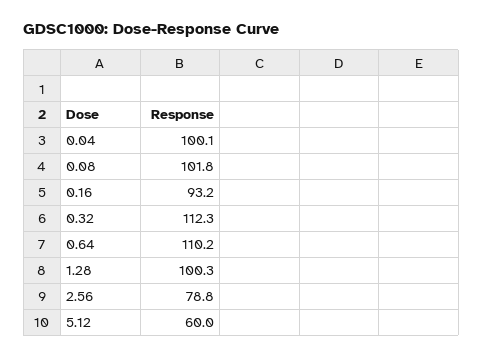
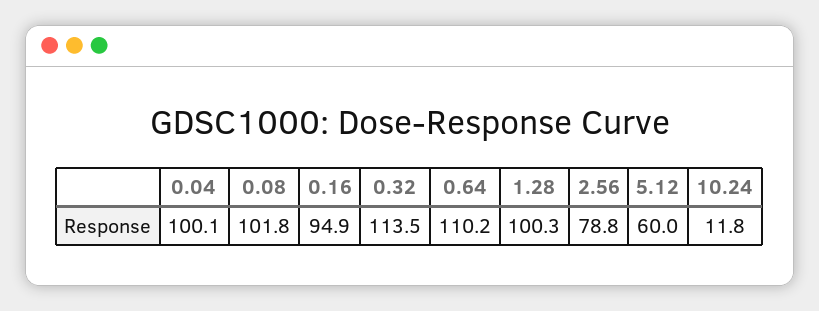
  {
    "0.04": 100.1,
    "0.08": 101.8,
-   "0.16": 93.2,
+   "0.16": 94.9,
-   "0.32": 112.3,
+   "0.32": 113.5,
    "0.64": 110.2,
    "1.28": 100.3,
    "2.56": 78.8,
-   "5.12": 60
+   "5.12": 60,
+   "10.24": 11.8
  }

